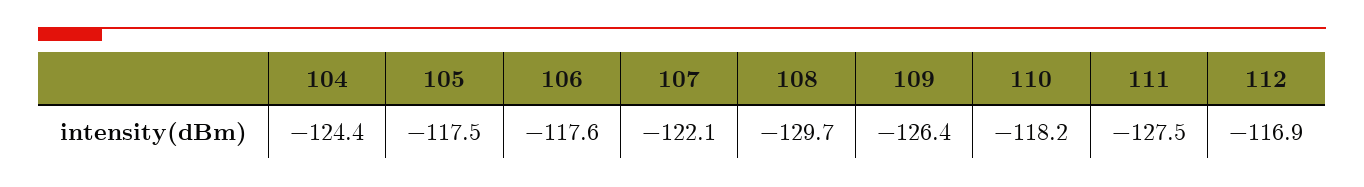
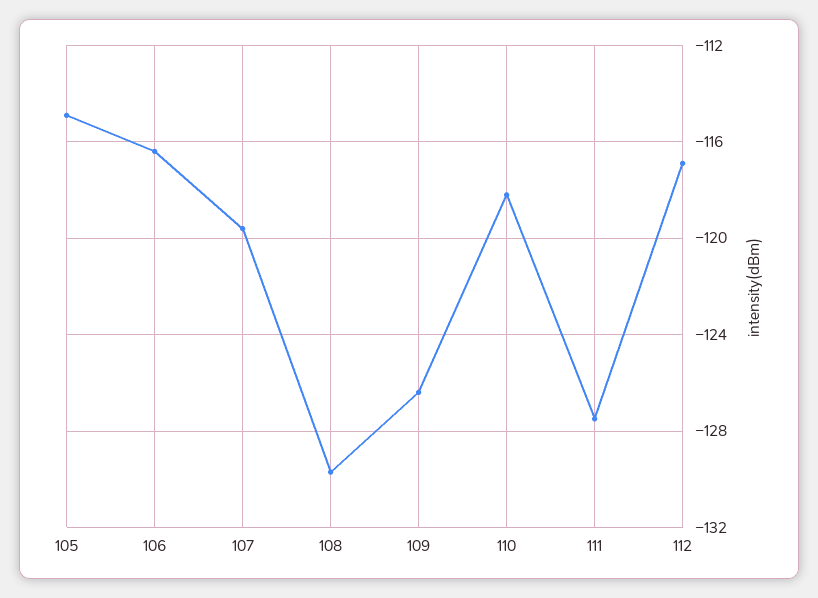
  {
-   "104": -124.4,
-   "105": -117.5,
+   "105": -115,
-   "106": -117.6,
+   "106": -116.5,
-   "107": -122.1,
+   "107": -119.5,
    "108": -129.7,
    "109": -126.4,
    "110": -118.2,
    "111": -127.5,
    "112": -116.9
  }

